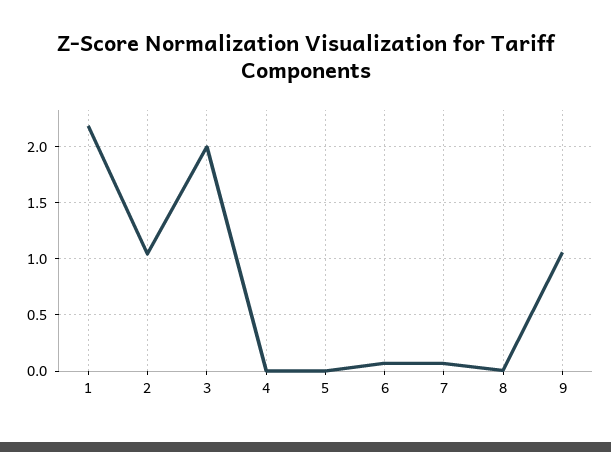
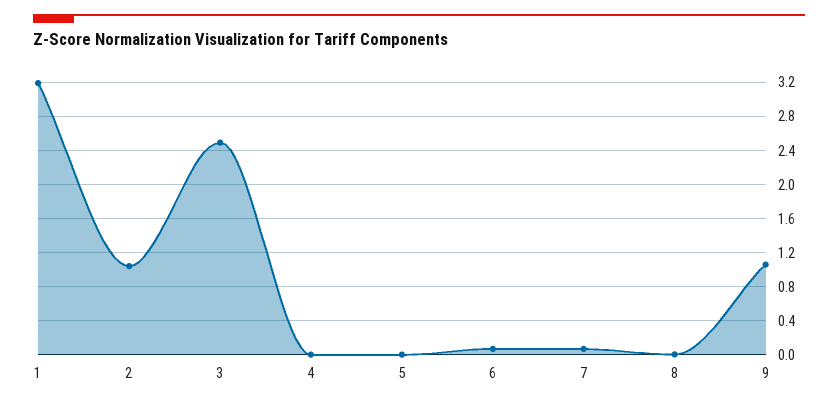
  {
-   "1": 2.2,
+   "1": 3.2,
    "2": 1,
-   "3": 2,
+   "3": 2.5,
    "4": 0,
    "5": 0,
    "6": 0.1,
    "7": 0.1,
    "8": 0,
    "9": 1.1
  }

